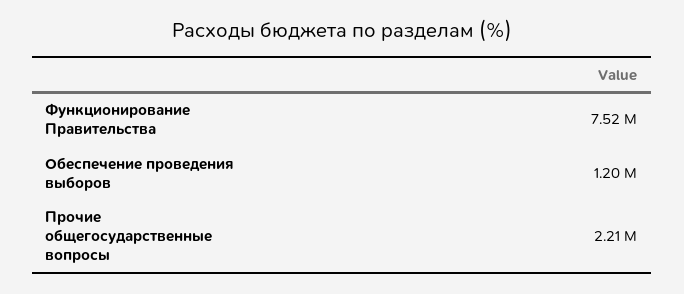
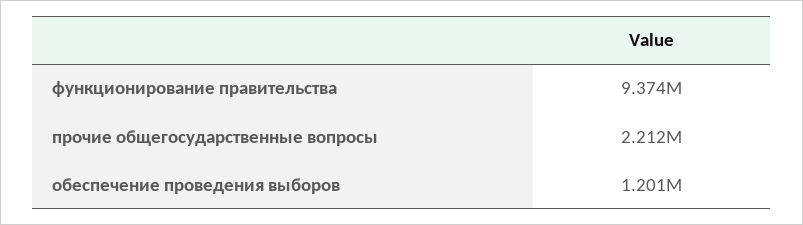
  {
-   "Функционирование Правительства": 7520000,
+   "Функционирование Правительства": 9374000,
    "Обеспечение проведения выборов": 1201000,
    "Прочие общегосударственные вопросы": 2212000
  }

